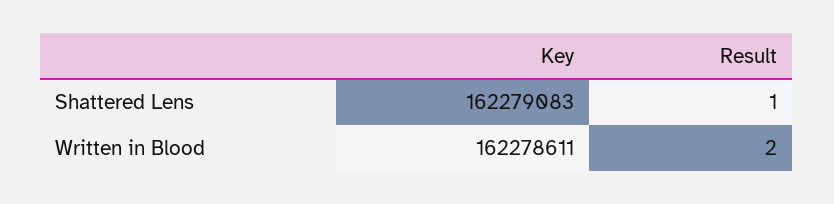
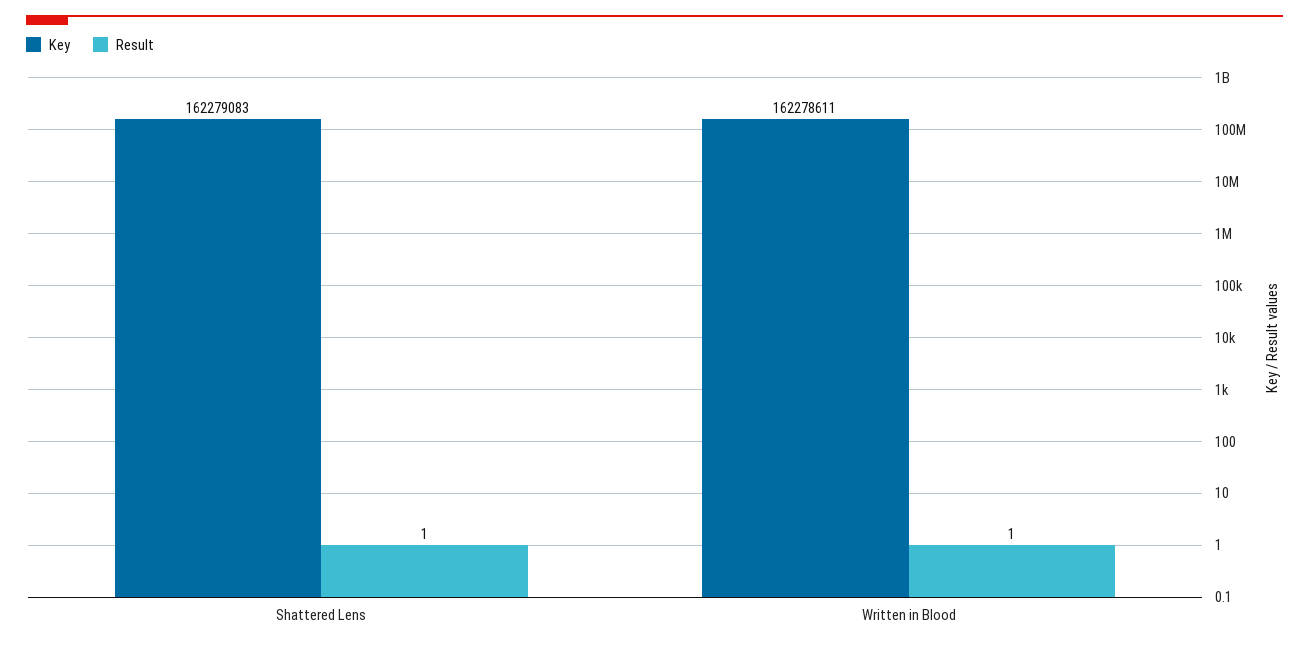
  {
    "Key": {
      "Shattered Lens": 162279083,
      "Written in Blood": 162278611
    },
    "Result": {
      "Shattered Lens": 1,
-     "Written in Blood": 2
+     "Written in Blood": 1
    }
  }

